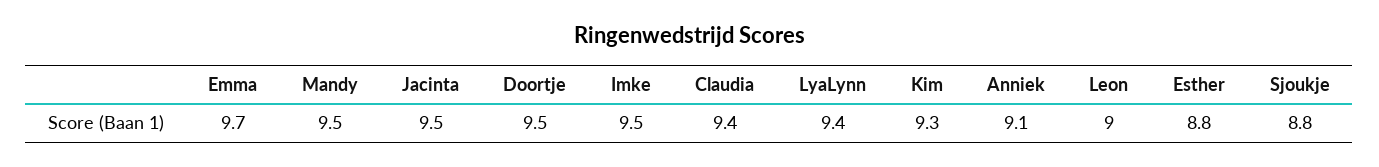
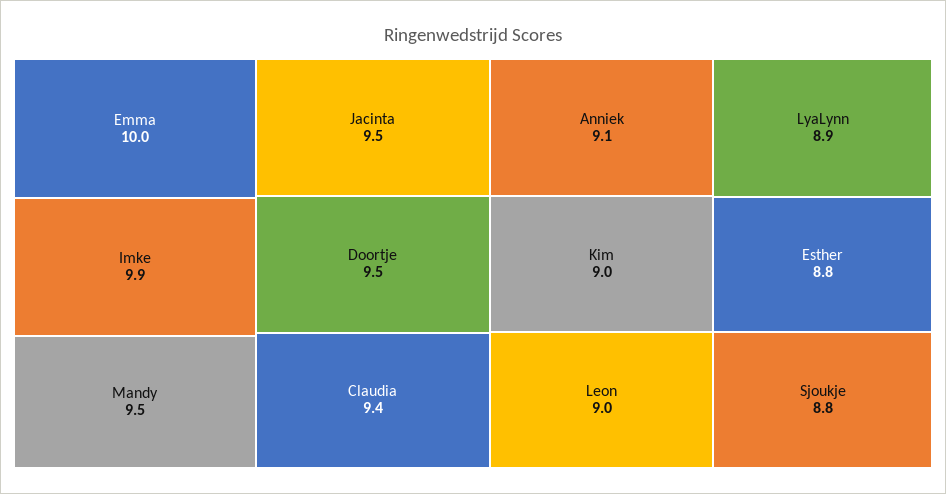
  {
-   "Emma": 9.7,
+   "Emma": 10,
    "Mandy": 9.5,
    "Jacinta": 9.5,
    "Doortje": 9.5,
-   "Imke": 9.5,
+   "Imke": 9.9,
    "Claudia": 9.4,
-   "LyaLynn": 9.4,
+   "LyaLynn": 8.9,
-   "Kim": 9.3,
+   "Kim": 9,
    "Anniek": 9.1,
    "Leon": 9,
    "Esther": 8.8,
    "Sjoukje": 8.8
  }

